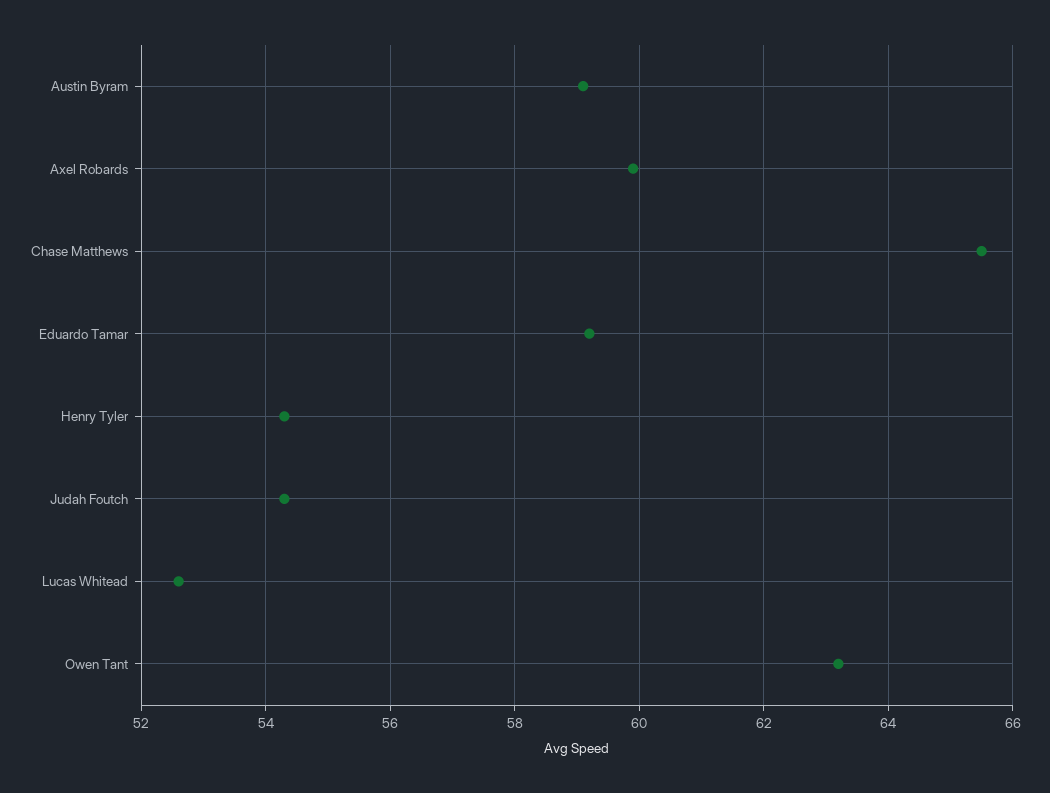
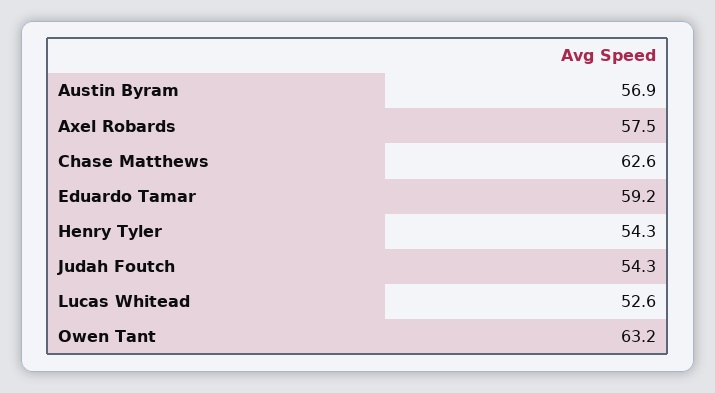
  {
-   "Austin Byram": 59,
+   "Austin Byram": 56.9,
-   "Axel Robards": 60,
+   "Axel Robards": 57.5,
-   "Chase Matthews": 65.5,
+   "Chase Matthews": 62.6,
    "Eduardo Tamar": 59.2,
    "Henry Tyler": 54.3,
    "Judah Foutch": 54.3,
    "Lucas Whitead": 52.6,
    "Owen Tant": 63.2
  }

